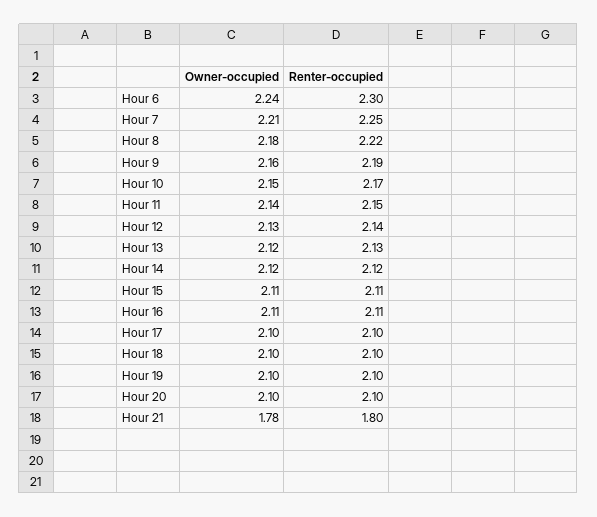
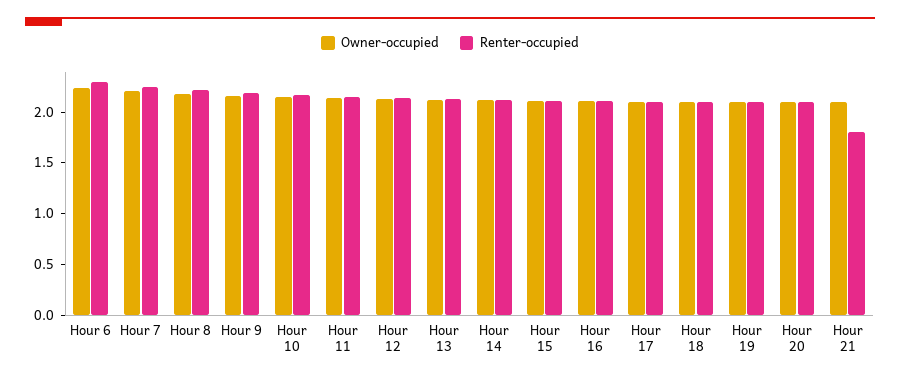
  {
    "Owner-occupied": {
      "Hour 6": 2.24,
      "Hour 7": 2.21,
      "Hour 8": 2.18,
      "Hour 9": 2.16,
      "Hour 10": 2.15,
      "Hour 11": 2.14,
      "Hour 12": 2.13,
      "Hour 13": 2.12,
      "Hour 14": 2.12,
      "Hour 15": 2.11,
      "Hour 16": 2.11,
      "Hour 17": 2.1,
      "Hour 18": 2.1,
      "Hour 19": 2.1,
      "Hour 20": 2.1,
-     "Hour 21": 1.78
+     "Hour 21": 2.1
    },
    "Renter-occupied": {
      "Hour 6": 2.3,
      "Hour 7": 2.25,
      "Hour 8": 2.22,
      "Hour 9": 2.19,
      "Hour 10": 2.17,
      "Hour 11": 2.15,
      "Hour 12": 2.14,
      "Hour 13": 2.13,
      "Hour 14": 2.12,
      "Hour 15": 2.11,
      "Hour 16": 2.11,
      "Hour 17": 2.1,
      "Hour 18": 2.1,
      "Hour 19": 2.1,
      "Hour 20": 2.1,
      "Hour 21": 1.8
    }
  }

